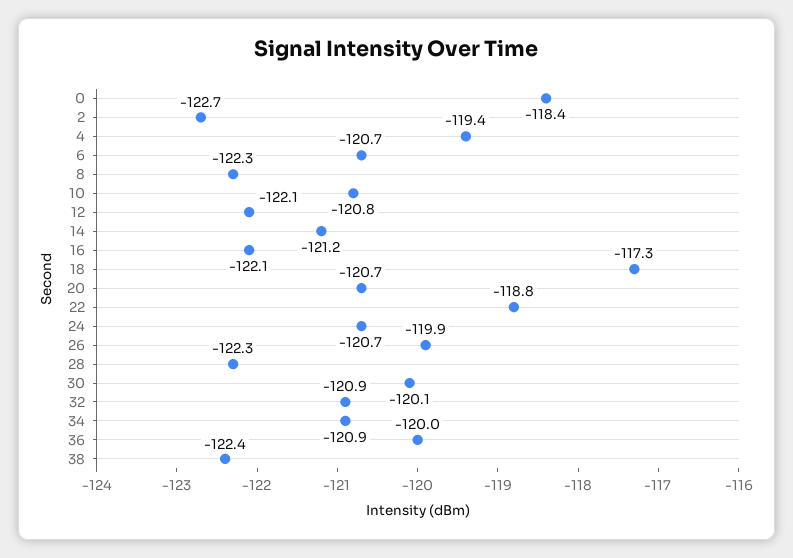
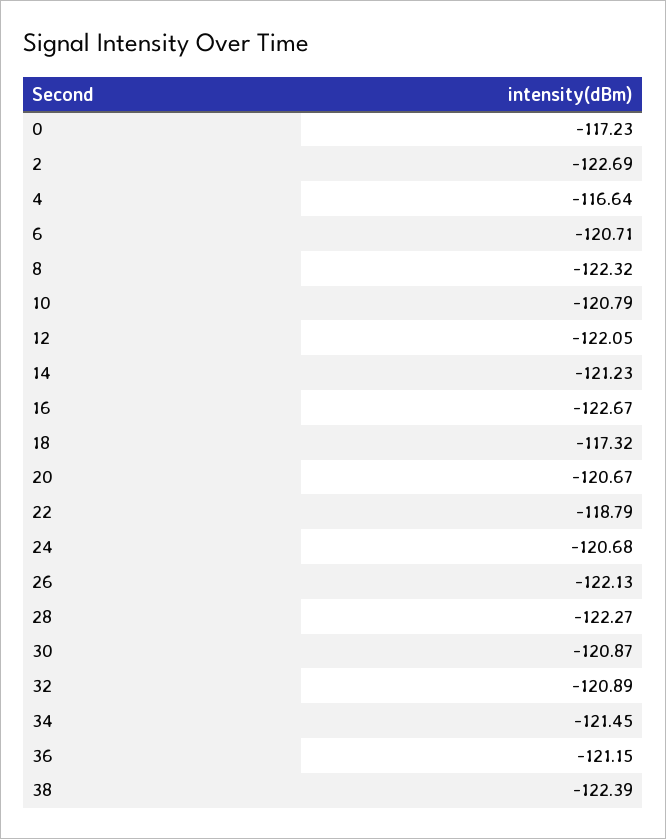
  {
-   "0": -118.4,
+   "0": -117.23,
    "2": -122.69,
-   "4": -119.4,
+   "4": -116.64,
    "6": -120.71,
    "8": -122.32,
    "10": -120.79,
    "12": -122.05,
    "14": -121.23,
-   "16": -122.1,
+   "16": -122.67,
    "18": -117.32,
    "20": -120.67,
    "22": -118.79,
    "24": -120.68,
-   "26": -119.9,
+   "26": -122.13,
    "28": -122.27,
-   "30": -120.1,
+   "30": -120.87,
    "32": -120.89,
-   "34": -120.9,
+   "34": -121.45,
-   "36": -120,
+   "36": -121.15,
    "38": -122.39
  }

